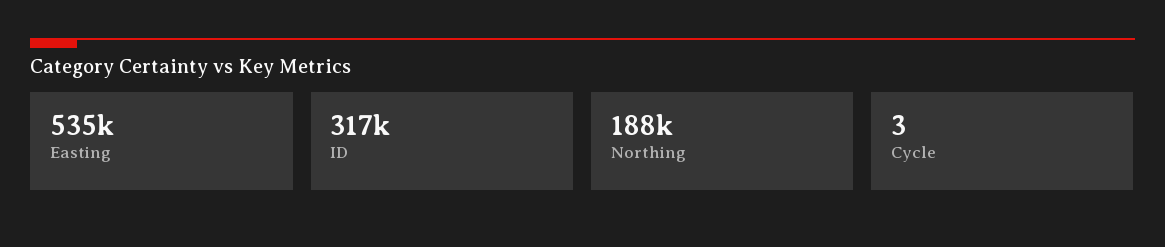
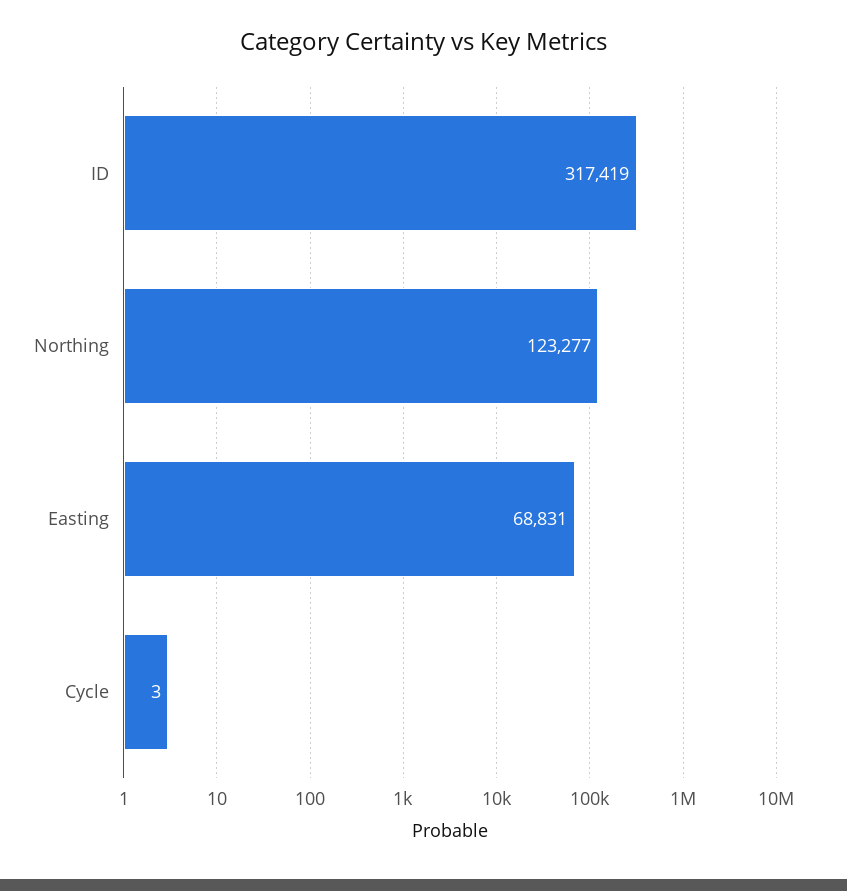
  {
-   "Easting": 535000,
+   "Easting": 68831,
    "ID": 317419,
-   "Northing": 188000,
+   "Northing": 123277,
    "Cycle": 3
  }

